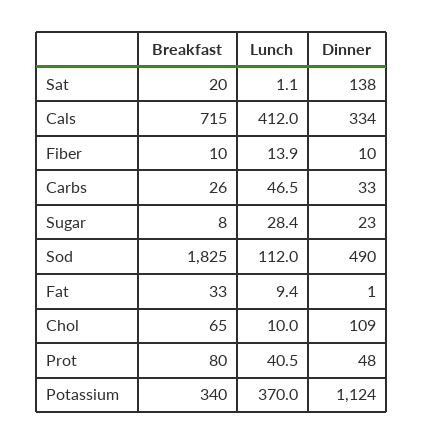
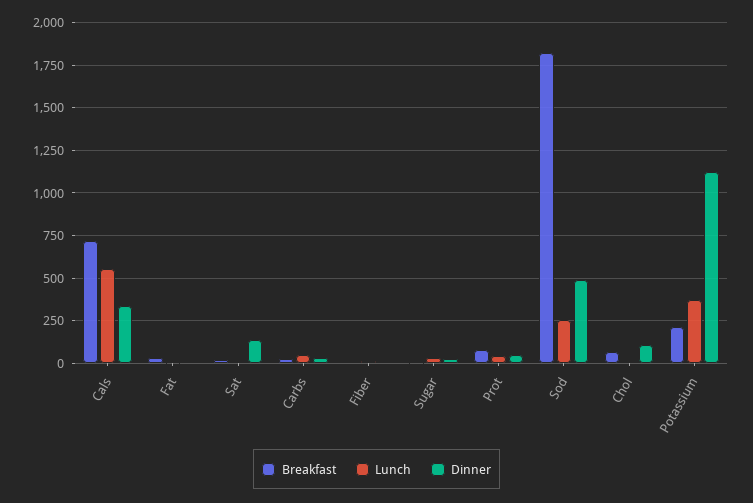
  {
    "Breakfast": {
      "Sat": 20,
      "Cals": 715,
      "Fiber": 10,
      "Carbs": 26,
      "Sugar": 8,
      "Sod": 1825,
      "Fat": 33,
      "Chol": 65,
      "Prot": 80,
-     "Potassium": 340
+     "Potassium": 200
    },
    "Lunch": {
      "Sat": 1.1,
-     "Cals": 412,
+     "Cals": 550,
      "Fiber": 13.9,
      "Carbs": 46.5,
      "Sugar": 28.4,
-     "Sod": 112,
+     "Sod": 250,
      "Fat": 9.4,
      "Chol": 10,
      "Prot": 40.5,
      "Potassium": 370
    },
    "Dinner": {
      "Sat": 138,
      "Cals": 334,
      "Fiber": 10,
      "Carbs": 33,
      "Sugar": 23,
      "Sod": 490,
      "Fat": 1,
      "Chol": 109,
      "Prot": 48,
      "Potassium": 1124
    }
  }

